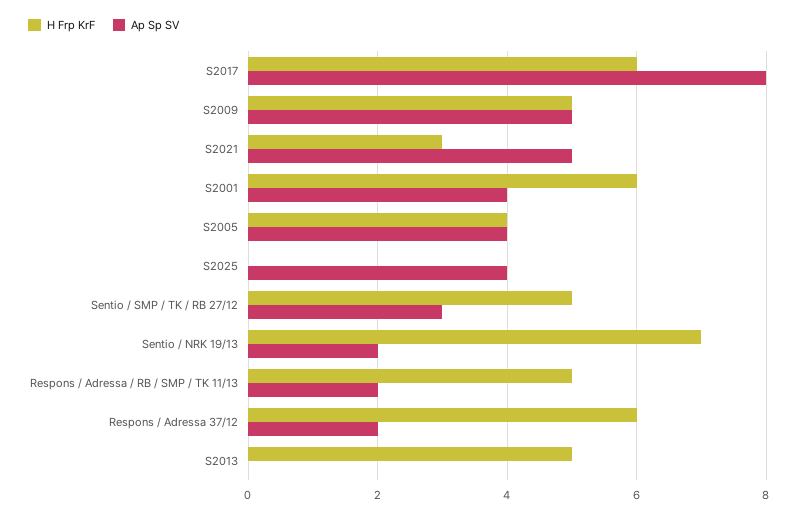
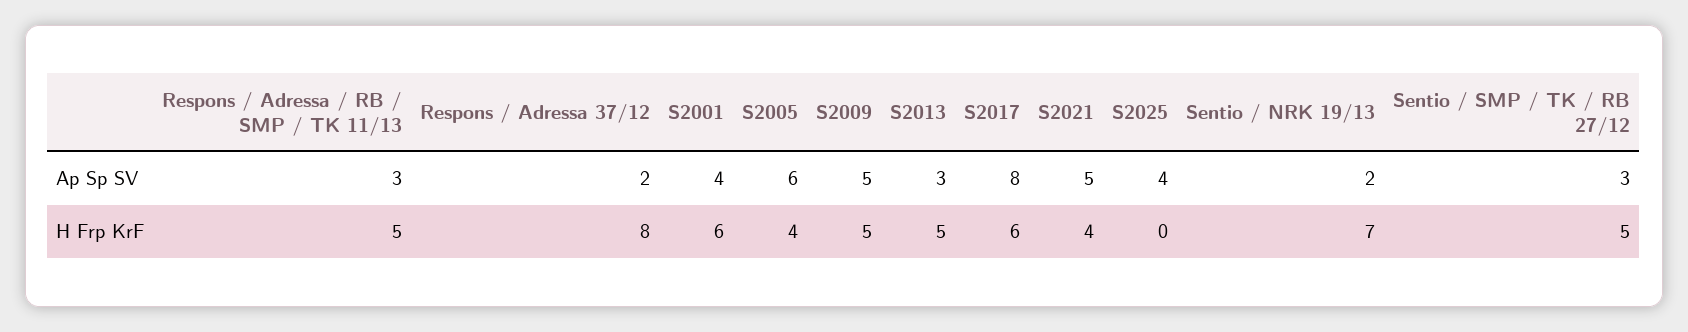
  {
    "H Frp KrF": {
      "S2017": 6,
      "S2009": 5,
-     "S2021": 3,
+     "S2021": 4,
      "S2001": 6,
      "S2005": 4,
      "S2025": 0,
      "Sentio / SMP / TK / RB 27/12": 5,
      "Sentio / NRK 19/13": 7,
      "Respons / Adressa / RB / SMP / TK 11/13": 5,
-     "Respons / Adressa 37/12": 6,
+     "Respons / Adressa 37/12": 8,
      "S2013": 5
    },
    "Ap Sp SV": {
      "S2017": 8,
      "S2009": 5,
      "S2021": 5,
      "S2001": 4,
-     "S2005": 4,
+     "S2005": 6,
      "S2025": 4,
      "Sentio / SMP / TK / RB 27/12": 3,
      "Sentio / NRK 19/13": 2,
-     "Respons / Adressa / RB / SMP / TK 11/13": 2,
+     "Respons / Adressa / RB / SMP / TK 11/13": 3,
      "Respons / Adressa 37/12": 2,
-     "S2013": 0
+     "S2013": 3
    }
  }

